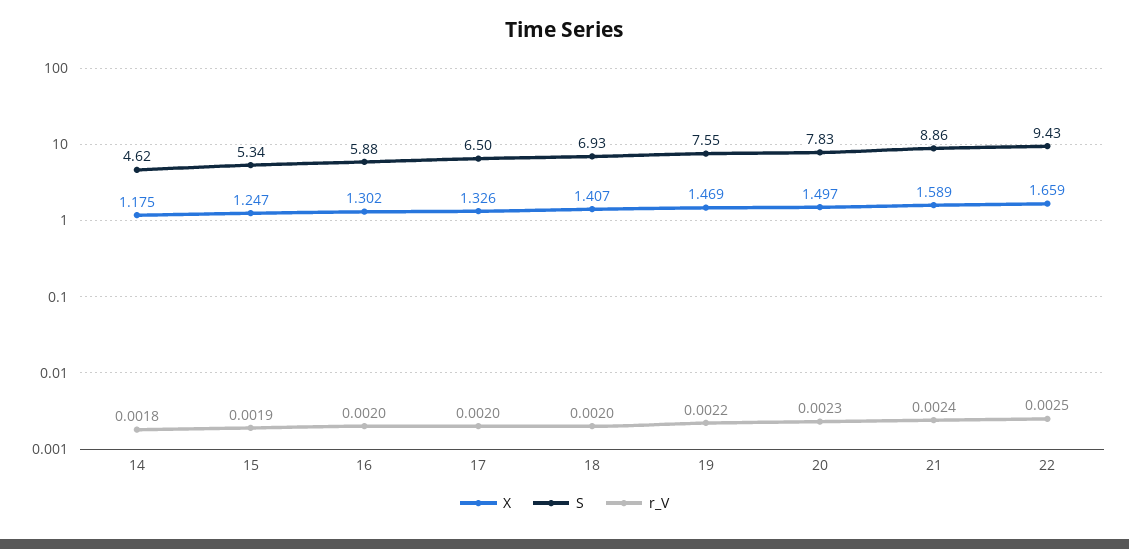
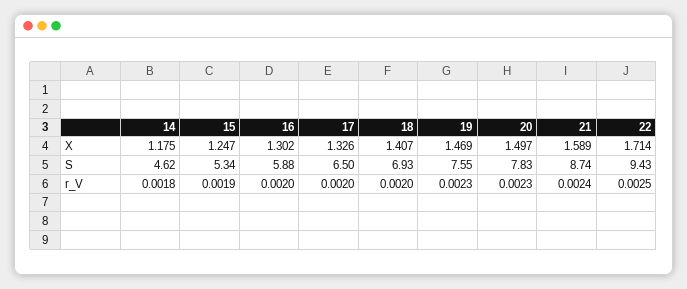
  {
    "X": {
      "14": 1.175,
      "15": 1.247,
      "16": 1.302,
      "17": 1.326,
      "18": 1.407,
      "19": 1.469,
      "20": 1.497,
      "21": 1.589,
-     "22": 1.659
+     "22": 1.714
    },
    "S": {
      "14": 4.62,
      "15": 5.34,
      "16": 5.88,
      "17": 6.5,
      "18": 6.93,
      "19": 7.55,
      "20": 7.83,
-     "21": 8.86,
+     "21": 8.74,
      "22": 9.43
    },
    "r_V": {
      "14": 0.0018,
      "15": 0.0019,
      "16": 0.002,
      "17": 0.002,
      "18": 0.002,
-     "19": 0.0022,
+     "19": 0.0023,
      "20": 0.0023,
      "21": 0.0024,
      "22": 0.0025
    }
  }

